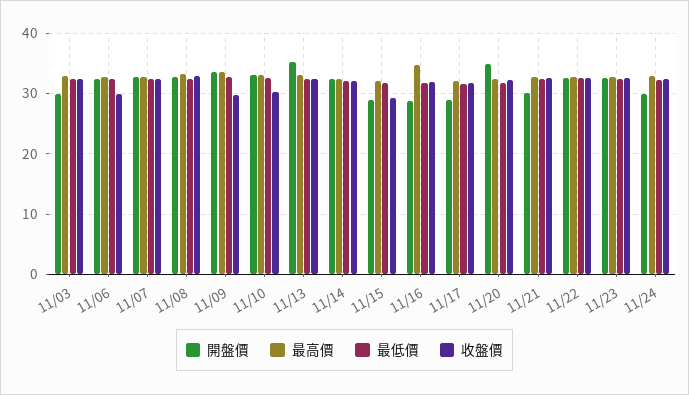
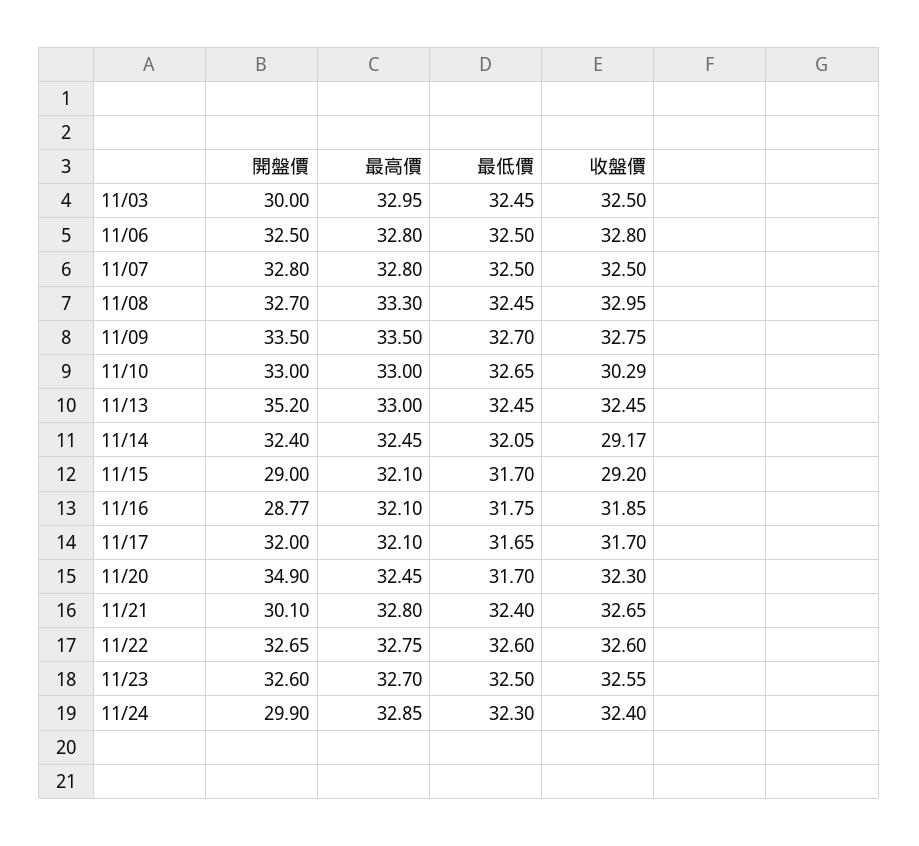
  {
    "開盤價": {
      "11/03": 30,
      "11/06": 32.5,
      "11/07": 32.8,
      "11/08": 32.7,
      "11/09": 33.5,
      "11/10": 33,
      "11/13": 35.2,
      "11/14": 32.4,
      "11/15": 29,
      "11/16": 28.77,
-     "11/17": 29,
+     "11/17": 32,
      "11/20": 34.9,
      "11/21": 30.1,
      "11/22": 32.65,
      "11/23": 32.6,
      "11/24": 29.9
    },
    "最高價": {
      "11/03": 32.95,
      "11/06": 32.8,
      "11/07": 32.8,
      "11/08": 33.3,
      "11/09": 33.5,
      "11/10": 33,
      "11/13": 33,
      "11/14": 32.45,
      "11/15": 32.1,
-     "11/16": 35,
+     "11/16": 32.1,
      "11/17": 32.1,
      "11/20": 32.45,
      "11/21": 32.8,
      "11/22": 32.75,
      "11/23": 32.7,
      "11/24": 32.85
    },
    "最低價": {
      "11/03": 32.45,
      "11/06": 32.5,
      "11/07": 32.5,
      "11/08": 32.45,
      "11/09": 32.7,
      "11/10": 32.65,
      "11/13": 32.45,
      "11/14": 32.05,
      "11/15": 31.7,
      "11/16": 31.75,
      "11/17": 31.65,
      "11/20": 31.7,
      "11/21": 32.4,
      "11/22": 32.6,
      "11/23": 32.5,
      "11/24": 32.3
    },
    "收盤價": {
      "11/03": 32.5,
-     "11/06": 30,
+     "11/06": 32.8,
      "11/07": 32.5,
      "11/08": 32.95,
-     "11/09": 30,
+     "11/09": 32.75,
      "11/10": 30.29,
      "11/13": 32.45,
-     "11/14": 32,
+     "11/14": 29.17,
      "11/15": 29.2,
      "11/16": 31.85,
      "11/17": 31.7,
      "11/20": 32.3,
      "11/21": 32.65,
      "11/22": 32.6,
      "11/23": 32.55,
      "11/24": 32.4
    }
  }

